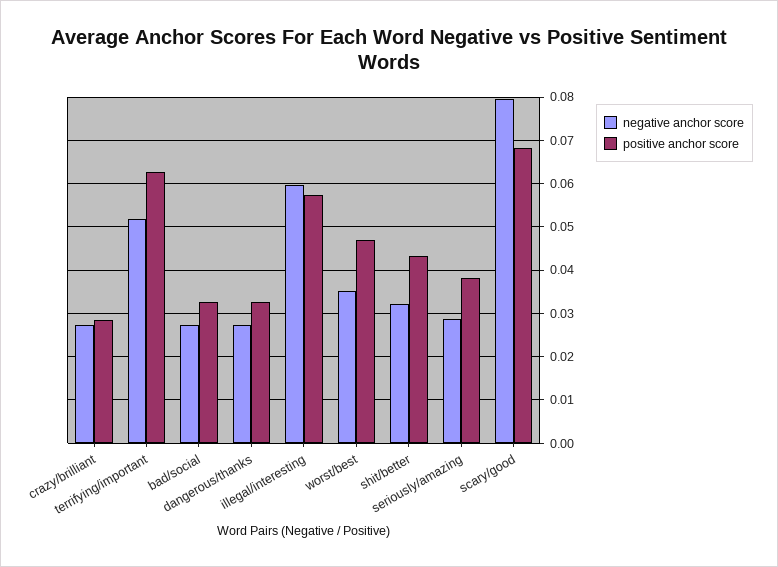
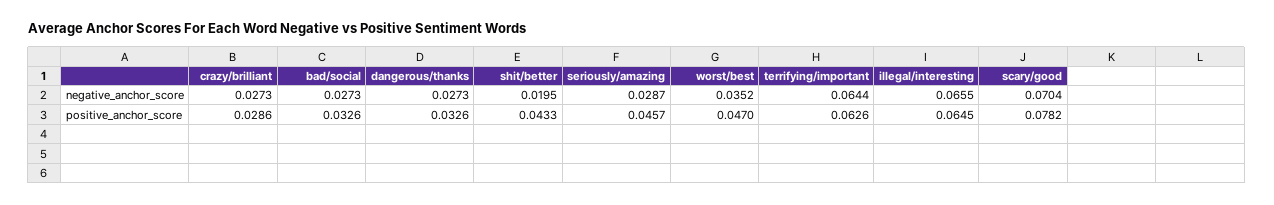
  {
    "negative anchor score": {
      "crazy/brilliant": 0.0273,
-     "terrifying/important": 0.052,
+     "terrifying/important": 0.0644,
      "bad/social": 0.0273,
      "dangerous/thanks": 0.0273,
-     "illegal/interesting": 0.06,
+     "illegal/interesting": 0.0655,
      "worst/best": 0.0352,
-     "shit/better": 0.032,
+     "shit/better": 0.0195,
      "seriously/amazing": 0.0287,
-     "scary/good": 0.08
+     "scary/good": 0.0704
    },
    "positive anchor score": {
      "crazy/brilliant": 0.0286,
      "terrifying/important": 0.0626,
      "bad/social": 0.0326,
      "dangerous/thanks": 0.0326,
-     "illegal/interesting": 0.058,
+     "illegal/interesting": 0.0645,
      "worst/best": 0.047,
      "shit/better": 0.0433,
-     "seriously/amazing": 0.038,
+     "seriously/amazing": 0.0457,
-     "scary/good": 0.068
+     "scary/good": 0.0782
    }
  }

